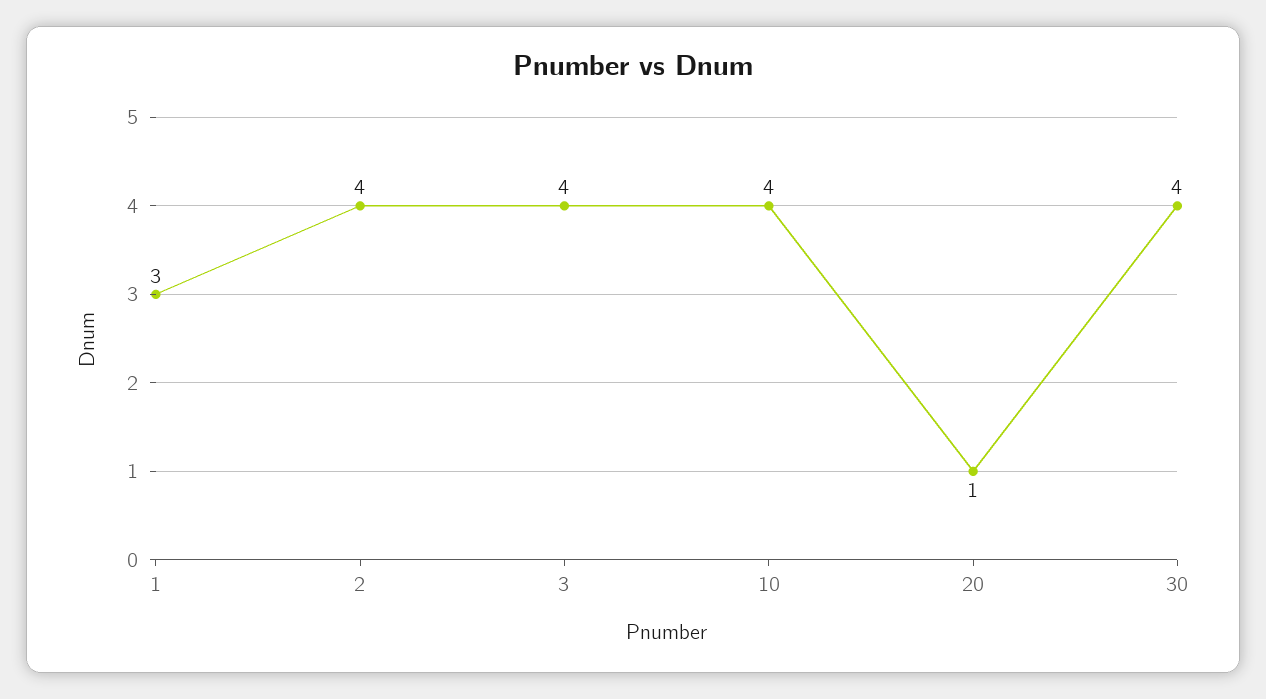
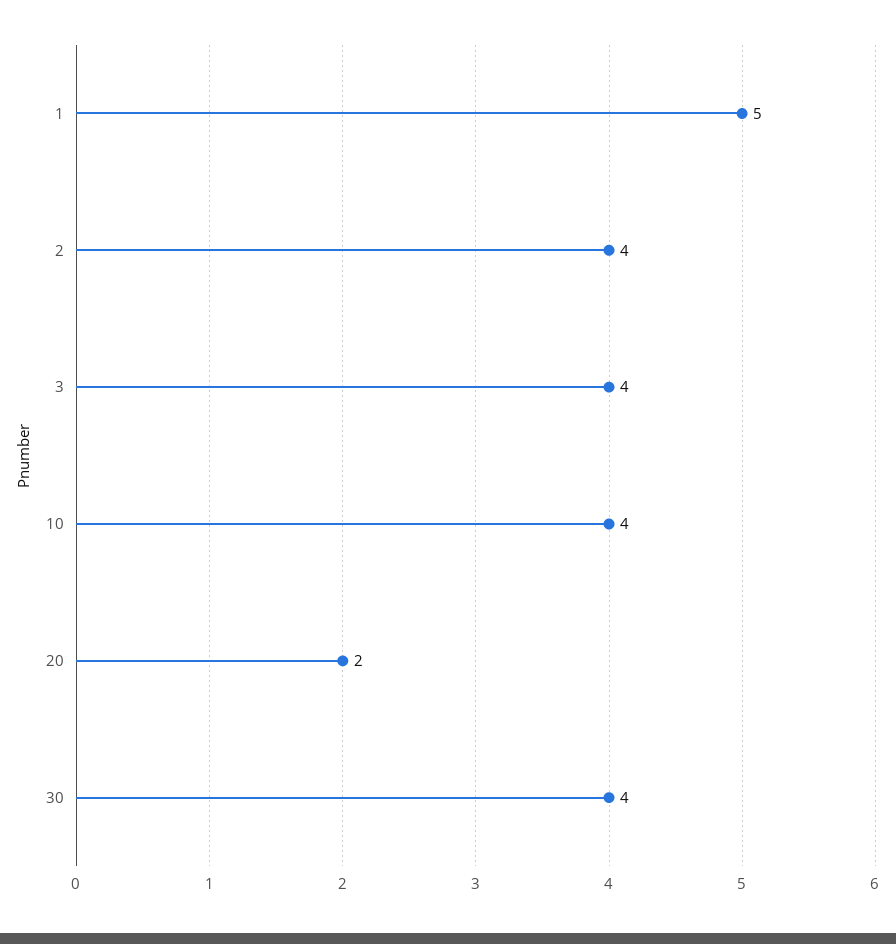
  {
-   "1": 3,
+   "1": 5,
    "2": 4,
    "3": 4,
    "10": 4,
-   "20": 1,
+   "20": 2,
    "30": 4
  }

